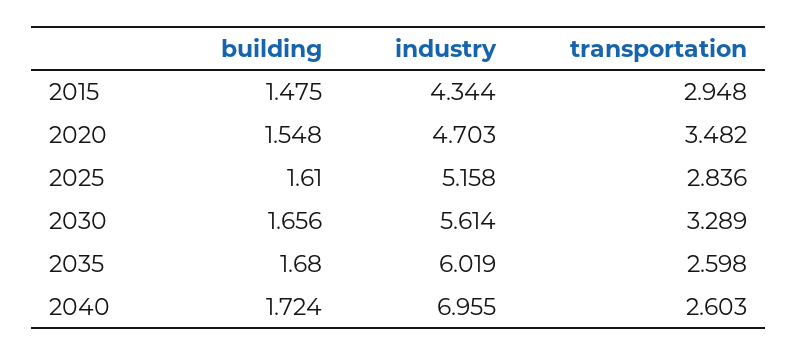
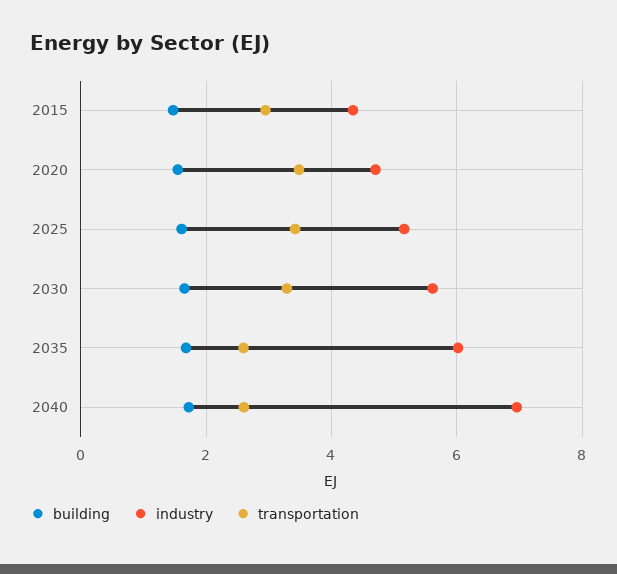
  {
    "building": {
      "2015": 1.475,
      "2020": 1.548,
      "2025": 1.61,
      "2030": 1.656,
      "2035": 1.68,
      "2040": 1.724
    },
    "industry": {
      "2015": 4.344,
      "2020": 4.703,
      "2025": 5.158,
      "2030": 5.614,
      "2035": 6.019,
      "2040": 6.955
    },
    "transportation": {
      "2015": 2.948,
      "2020": 3.482,
-     "2025": 2.836,
+     "2025": 3.4,
      "2030": 3.289,
      "2035": 2.598,
      "2040": 2.603
    }
  }

